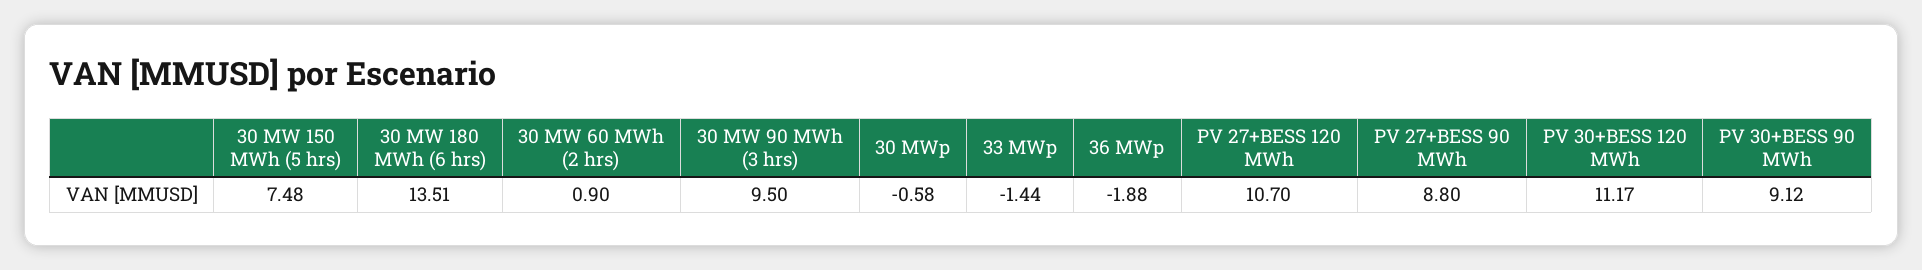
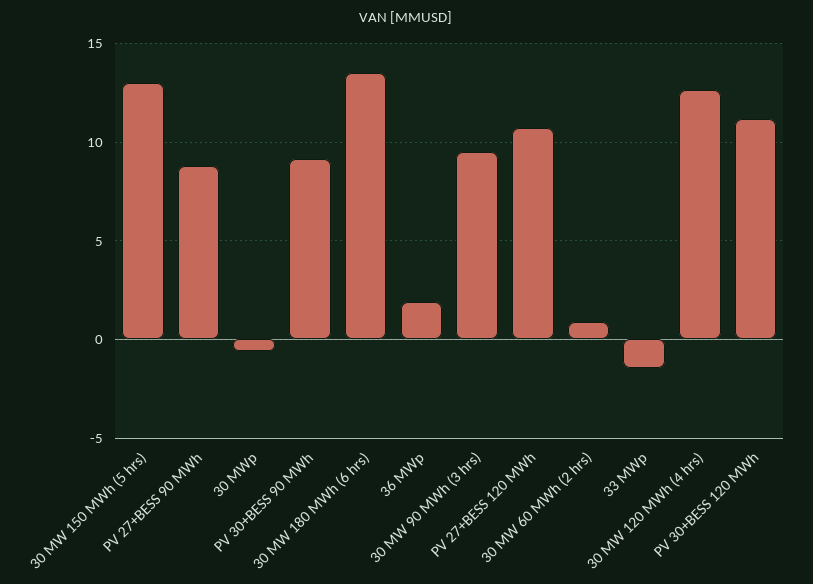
  {
-   "30 MW 150 MWh (5 hrs)": 7.48,
+   "30 MW 150 MWh (5 hrs)": 13,
    "30 MW 180 MWh (6 hrs)": 13.51,
    "30 MW 60 MWh (2 hrs)": 0.9,
    "30 MW 90 MWh (3 hrs)": 9.5,
    "30 MWp": -0.58,
    "33 MWp": -1.44,
-   "36 MWp": -1.88,
+   "36 MWp": 2,
    "PV 27+BESS 120 MWh": 10.7,
    "PV 27+BESS 90 MWh": 8.8,
    "PV 30+BESS 120 MWh": 11.17,
-   "PV 30+BESS 90 MWh": 9.12
+   "PV 30+BESS 90 MWh": 9.12,
+   "30 MW 120 MWh (4 hrs)": 12.5
  }

